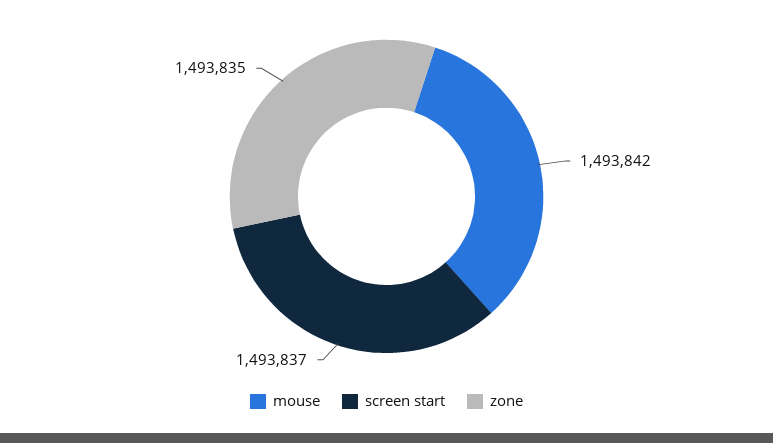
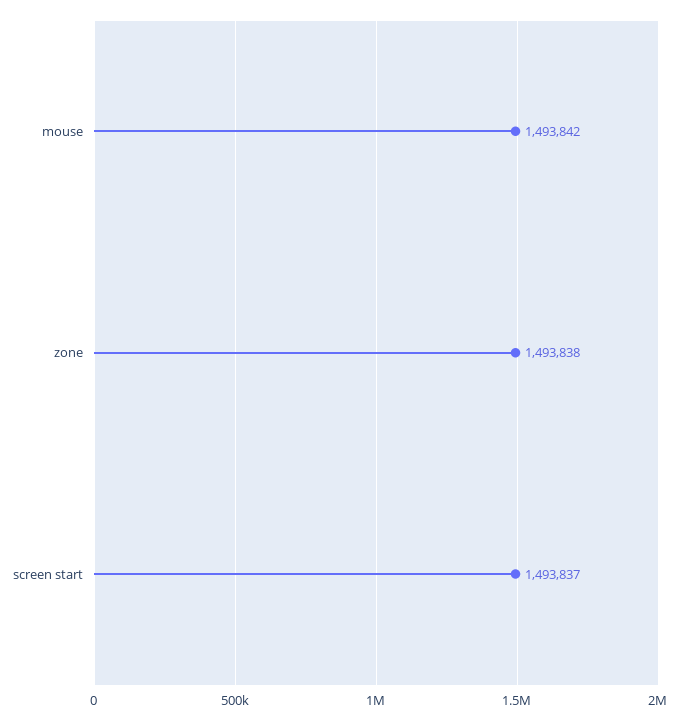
  {
    "mouse": 1493842,
    "screen start": 1493837,
-   "zone": 1493835
+   "zone": 1493838
  }

